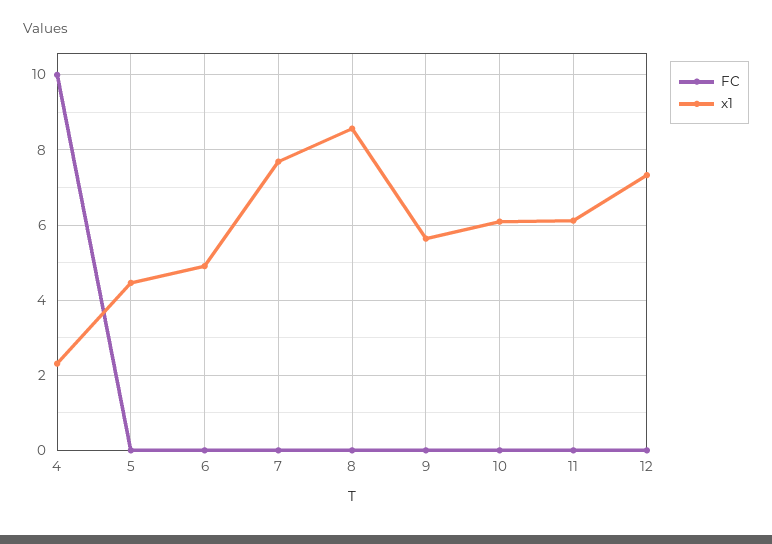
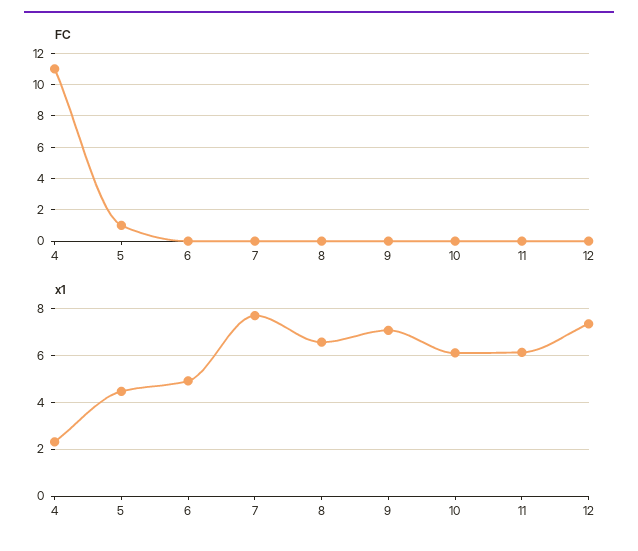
  {
    "FC": {
-     "4": 10,
+     "4": 11,
-     "5": 0,
+     "5": 1,
      "6": 0,
      "7": 0,
      "8": 0,
      "9": 0,
      "10": 0,
      "11": 0,
      "12": 0
    },
    "x1": {
      "4": 2.4,
      "5": 4.4,
      "6": 5,
      "7": 7.6,
-     "8": 8.6,
+     "8": 6.5,
-     "9": 5.6,
+     "9": 7,
      "10": 6,
      "11": 6.2,
      "12": 7.4
    }
  }

